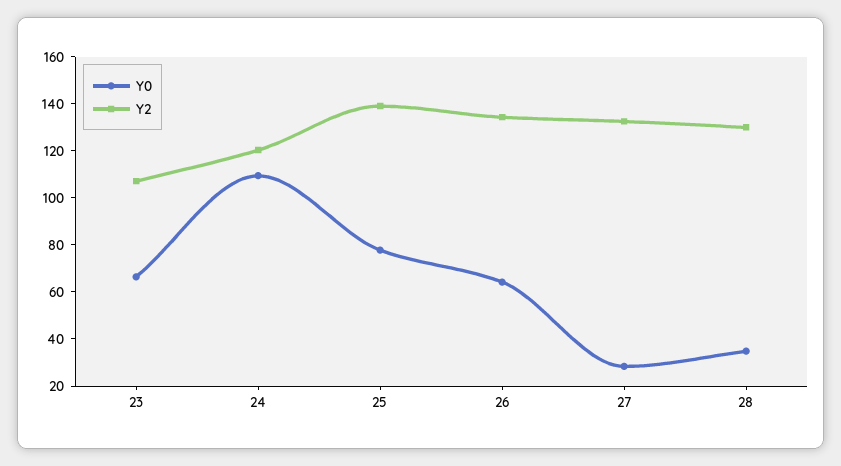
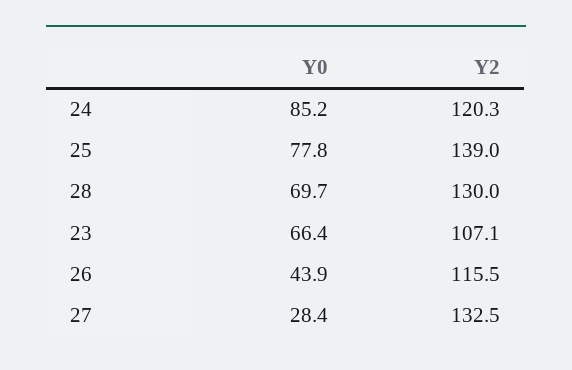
  {
    "Y0": {
      "23": 66.4,
-     "24": 110,
+     "24": 85.2,
      "25": 77.8,
-     "26": 65,
+     "26": 43.9,
      "27": 28.4,
-     "28": 35
+     "28": 69.7
    },
    "Y2": {
      "23": 107.1,
      "24": 120.3,
      "25": 139,
-     "26": 135,
+     "26": 115.5,
      "27": 132.5,
      "28": 130
    }
  }

